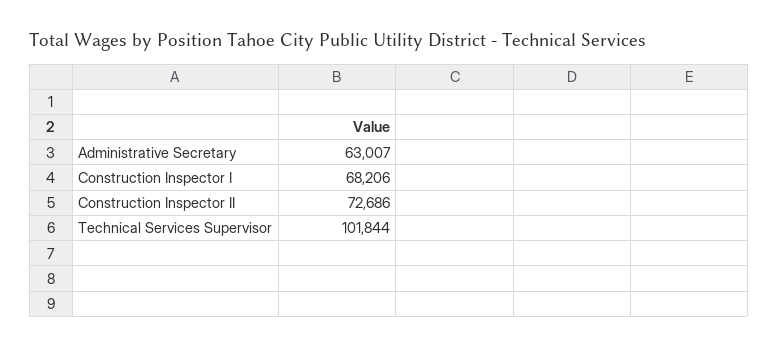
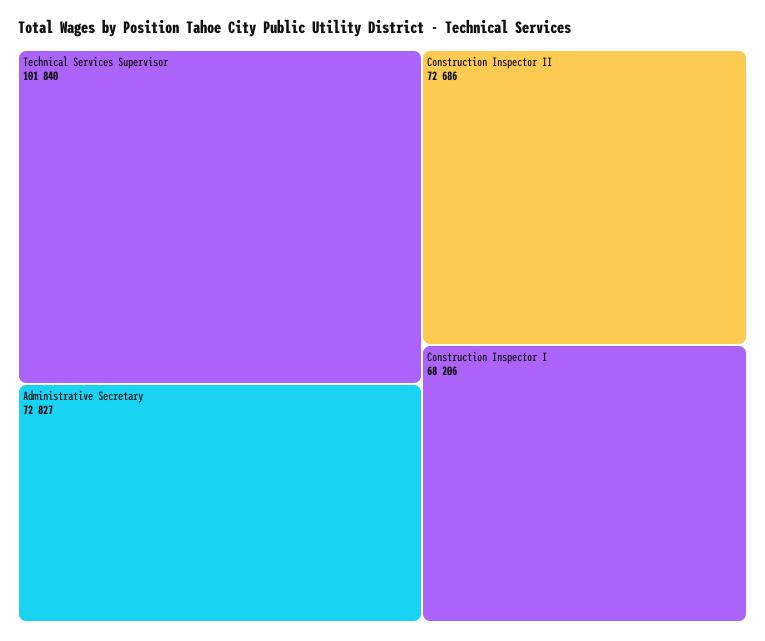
  {
-   "Administrative Secretary": 63007,
+   "Administrative Secretary": 72827,
    "Construction Inspector I": 68206,
    "Construction Inspector II": 72686,
-   "Technical Services Supervisor": 101844
+   "Technical Services Supervisor": 101840
  }

